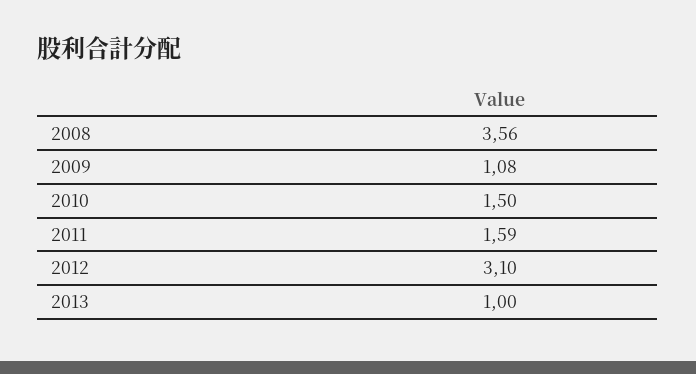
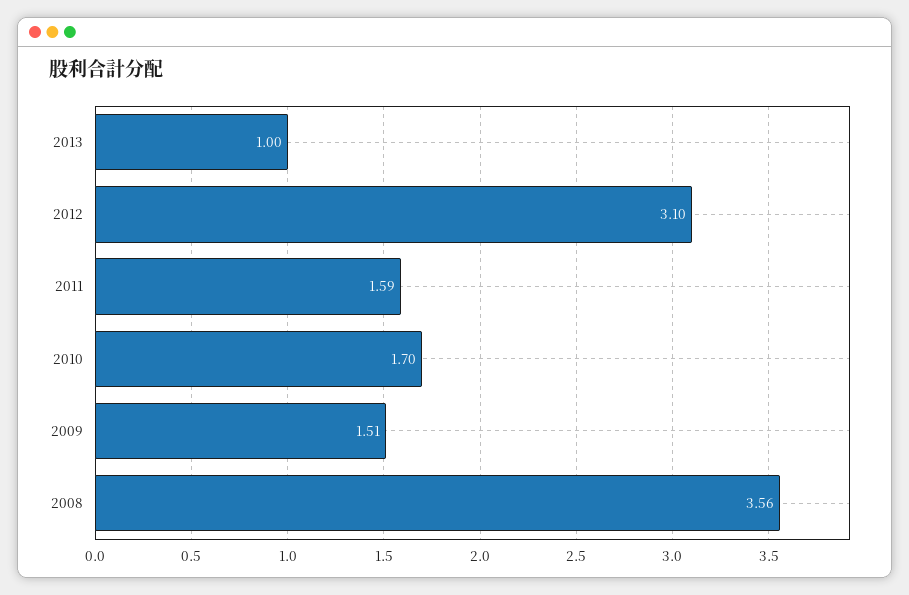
  {
    "2008": 3.56,
-   "2009": 1.08,
+   "2009": 1.51,
-   "2010": 1.5,
+   "2010": 1.7,
    "2011": 1.59,
    "2012": 3.1,
    "2013": 1
  }

